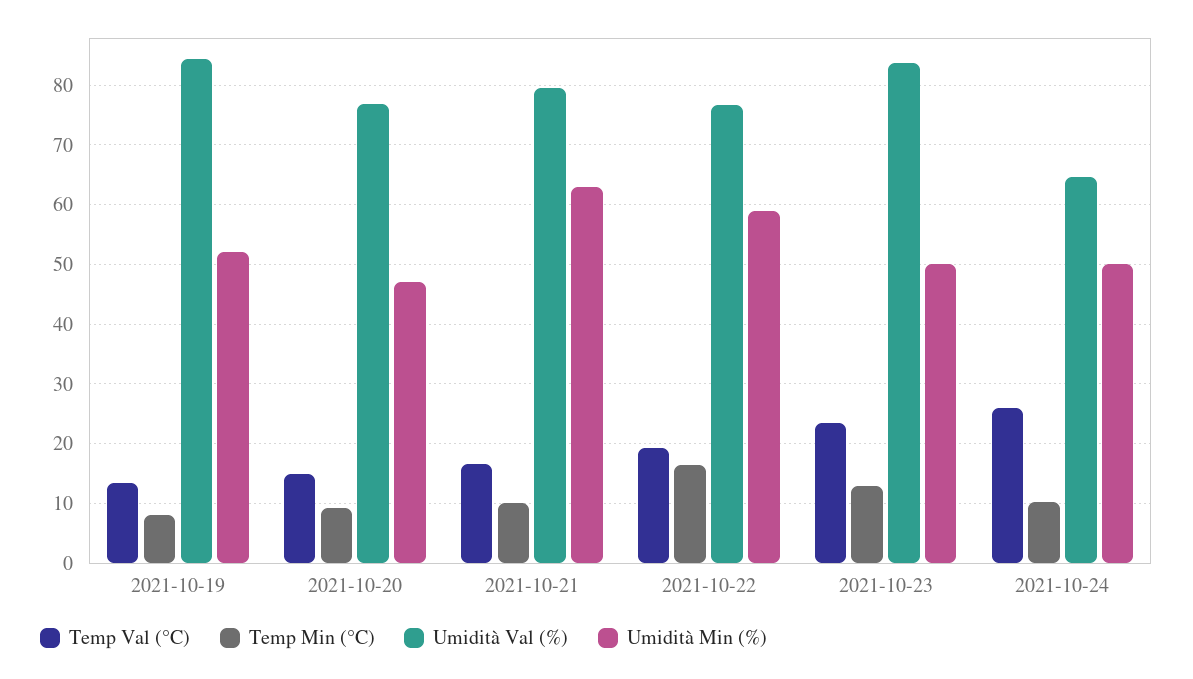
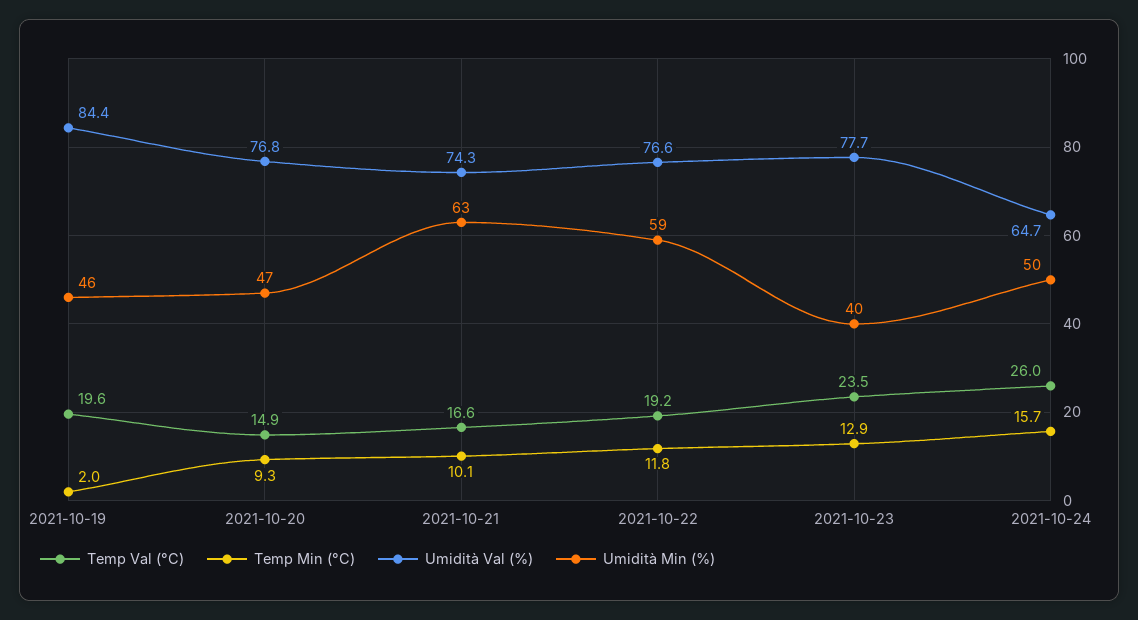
  {
    "Temp Val (°C)": {
-     "2021-10-19": 14,
+     "2021-10-19": 19.6,
      "2021-10-20": 14.9,
      "2021-10-21": 16.6,
      "2021-10-22": 19.2,
      "2021-10-23": 23.5,
      "2021-10-24": 26
    },
    "Temp Min (°C)": {
-     "2021-10-19": 8,
+     "2021-10-19": 2,
      "2021-10-20": 9.3,
      "2021-10-21": 10.1,
-     "2021-10-22": 16,
+     "2021-10-22": 11.8,
      "2021-10-23": 12.9,
-     "2021-10-24": 10
+     "2021-10-24": 15.7
    },
    "Umidità Val (%)": {
      "2021-10-19": 84.4,
      "2021-10-20": 76.8,
-     "2021-10-21": 80,
+     "2021-10-21": 74.3,
      "2021-10-22": 76.6,
-     "2021-10-23": 84,
+     "2021-10-23": 77.7,
      "2021-10-24": 64.7
    },
    "Umidità Min (%)": {
-     "2021-10-19": 52,
+     "2021-10-19": 46,
      "2021-10-20": 47,
      "2021-10-21": 63,
      "2021-10-22": 59,
-     "2021-10-23": 50,
+     "2021-10-23": 40,
      "2021-10-24": 50
    }
  }

